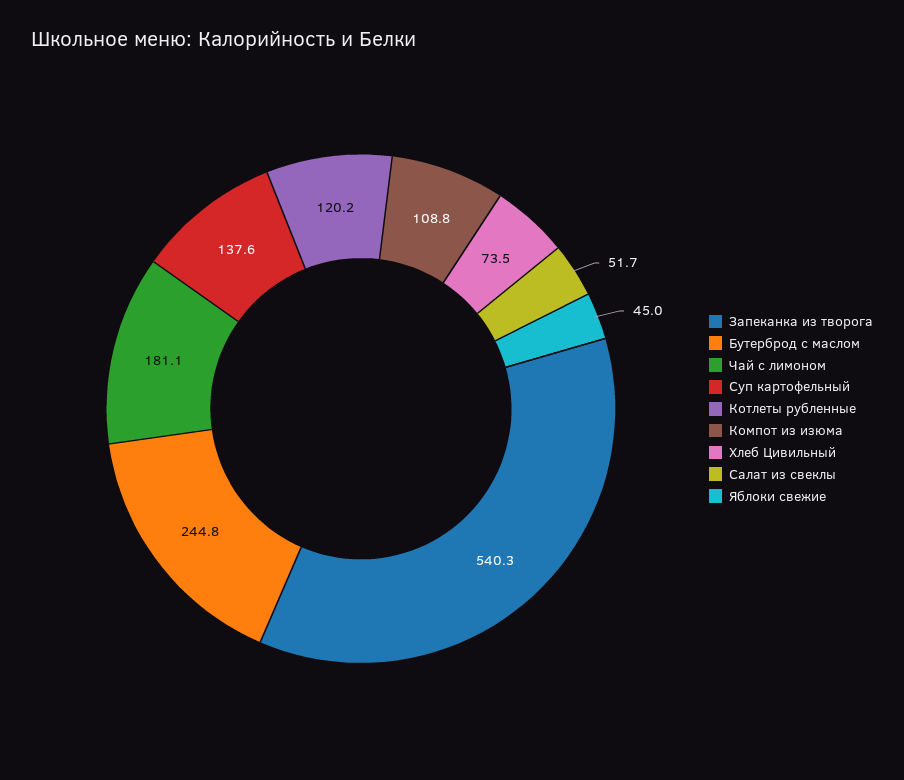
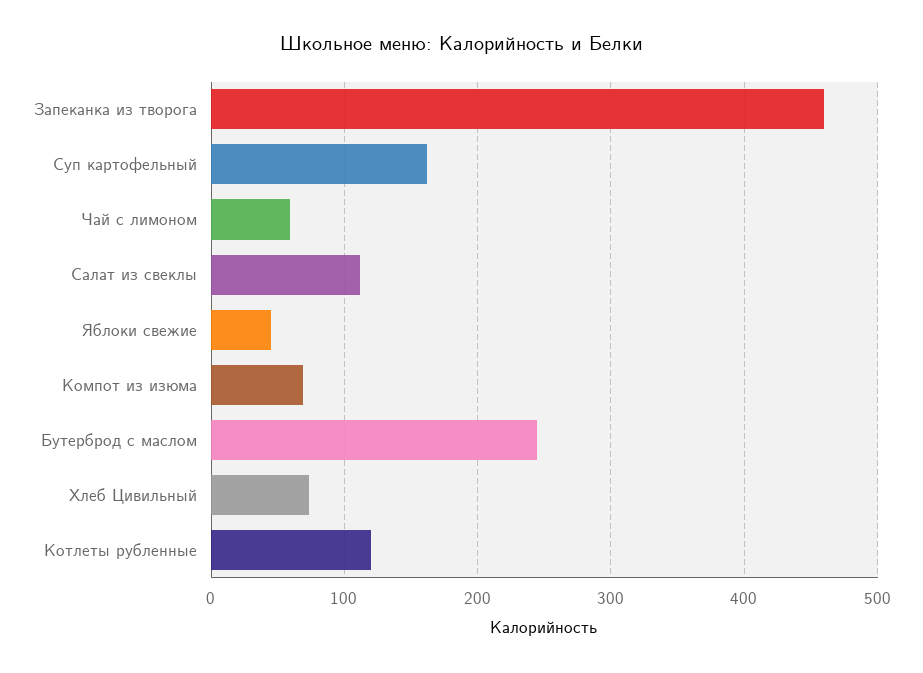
  {
-   "Запеканка из творога": 540.3,
+   "Запеканка из творога": 460,
    "Бутерброд с маслом": 244.8,
-   "Чай с лимоном": 181.1,
+   "Чай с лимоном": 60,
-   "Суп картофельный": 137.6,
+   "Суп картофельный": 160,
    "Котлеты рубленные": 120.2,
-   "Компот из изюма": 108.8,
+   "Компот из изюма": 70,
    "Хлеб Цивильный": 73.5,
-   "Салат из свеклы": 51.7,
+   "Салат из свеклы": 110,
    "Яблоки свежие": 45
  }

